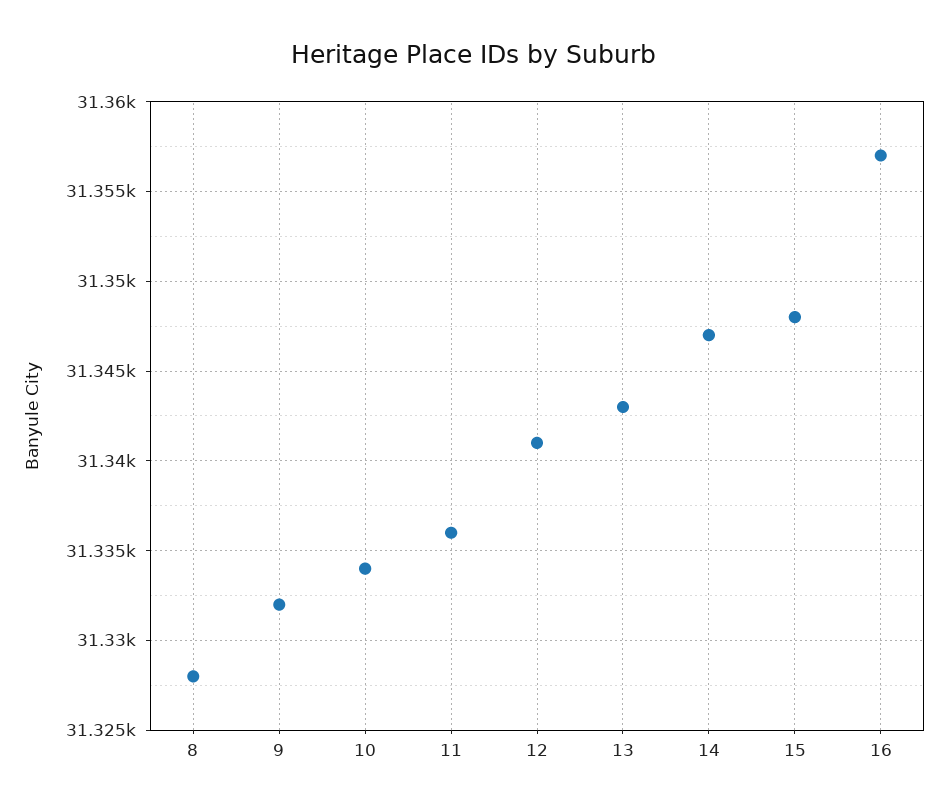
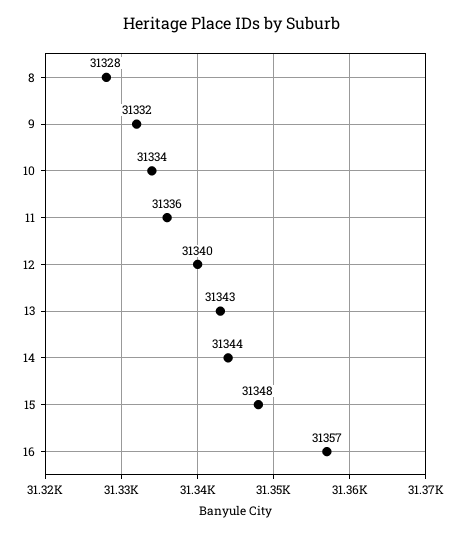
  {
    "8": 31328,
    "9": 31332,
    "10": 31334,
    "11": 31336,
-   "12": 31341,
+   "12": 31340,
    "13": 31343,
-   "14": 31347,
+   "14": 31344,
    "15": 31348,
    "16": 31357
  }

